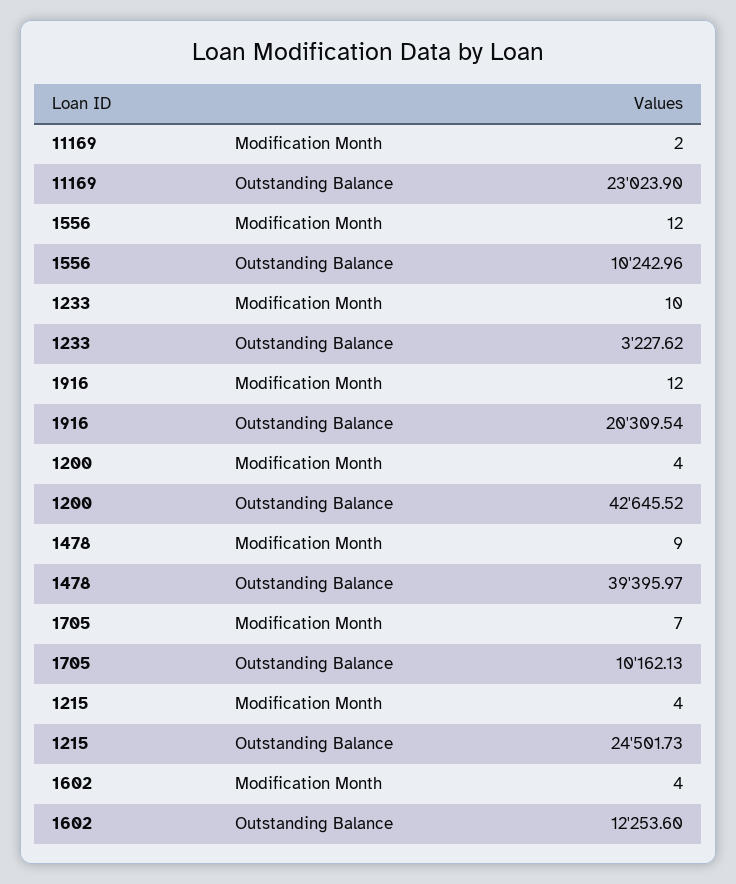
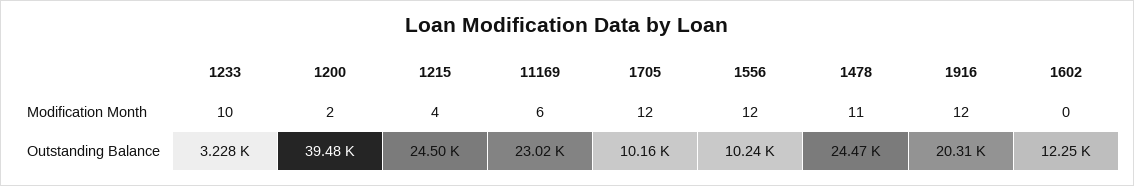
  {
    "11169": {
-     "Modification Month": 2,
+     "Modification Month": 6,
      "Outstanding Balance": 23023.9
    },
    "1556": {
      "Modification Month": 12,
      "Outstanding Balance": 10242.96
    },
    "1233": {
      "Modification Month": 10,
      "Outstanding Balance": 3227.62
    },
    "1916": {
      "Modification Month": 12,
      "Outstanding Balance": 20309.54
    },
    "1200": {
-     "Modification Month": 4,
+     "Modification Month": 2,
-     "Outstanding Balance": 42645.52
+     "Outstanding Balance": 39480
    },
    "1478": {
-     "Modification Month": 9,
+     "Modification Month": 11,
-     "Outstanding Balance": 39395.97
+     "Outstanding Balance": 24470
    },
    "1705": {
-     "Modification Month": 7,
+     "Modification Month": 12,
      "Outstanding Balance": 10162.13
    },
    "1215": {
      "Modification Month": 4,
      "Outstanding Balance": 24501.73
    },
    "1602": {
-     "Modification Month": 4,
+     "Modification Month": 0,
      "Outstanding Balance": 12253.6
    }
  }

